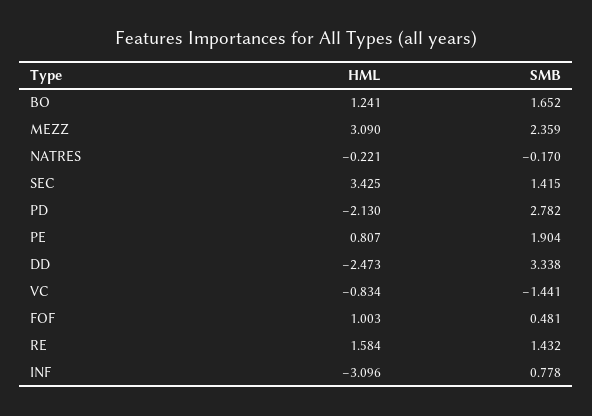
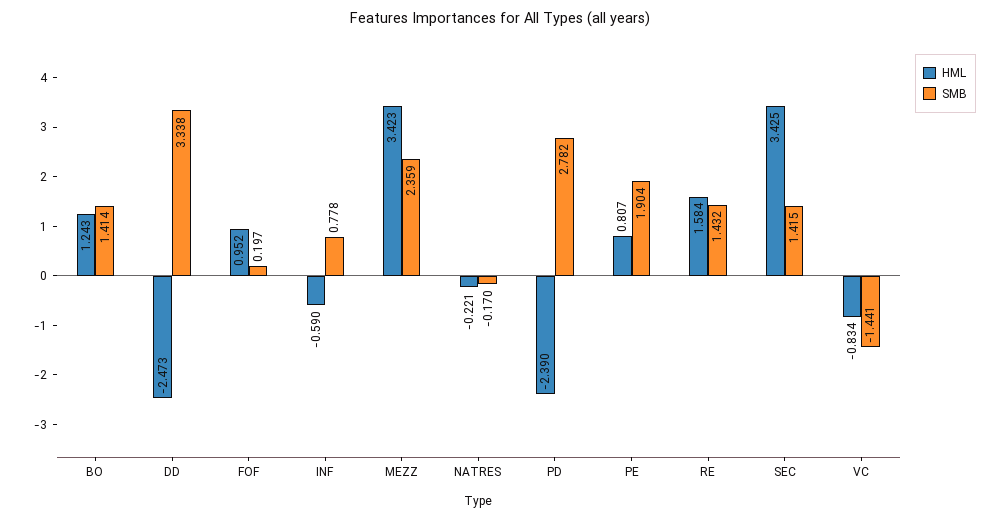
  {
    "HML": {
-     "BO": 1.241,
+     "BO": 1.243,
-     "MEZZ": 3.09,
+     "MEZZ": 3.423,
      "NATRES": -0.221,
      "SEC": 3.425,
-     "PD": -2.13,
+     "PD": -2.39,
      "PE": 0.807,
      "DD": -2.473,
      "VC": -0.834,
-     "FOF": 1.003,
+     "FOF": 0.952,
      "RE": 1.584,
-     "INF": -3.096
+     "INF": -0.59
    },
    "SMB": {
-     "BO": 1.652,
+     "BO": 1.414,
      "MEZZ": 2.359,
      "NATRES": -0.17,
      "SEC": 1.415,
      "PD": 2.782,
      "PE": 1.904,
      "DD": 3.338,
      "VC": -1.441,
-     "FOF": 0.481,
+     "FOF": 0.197,
      "RE": 1.432,
      "INF": 0.778
    }
  }

